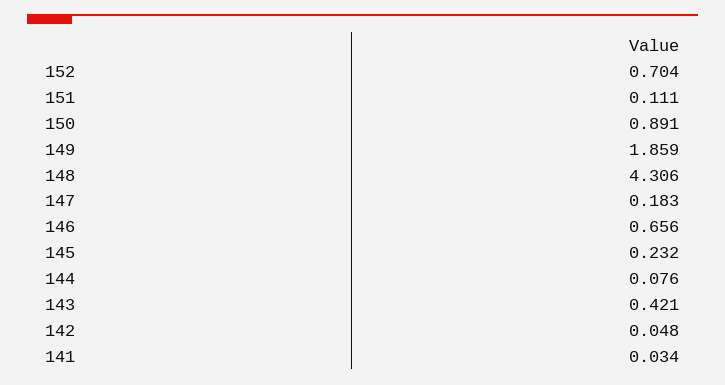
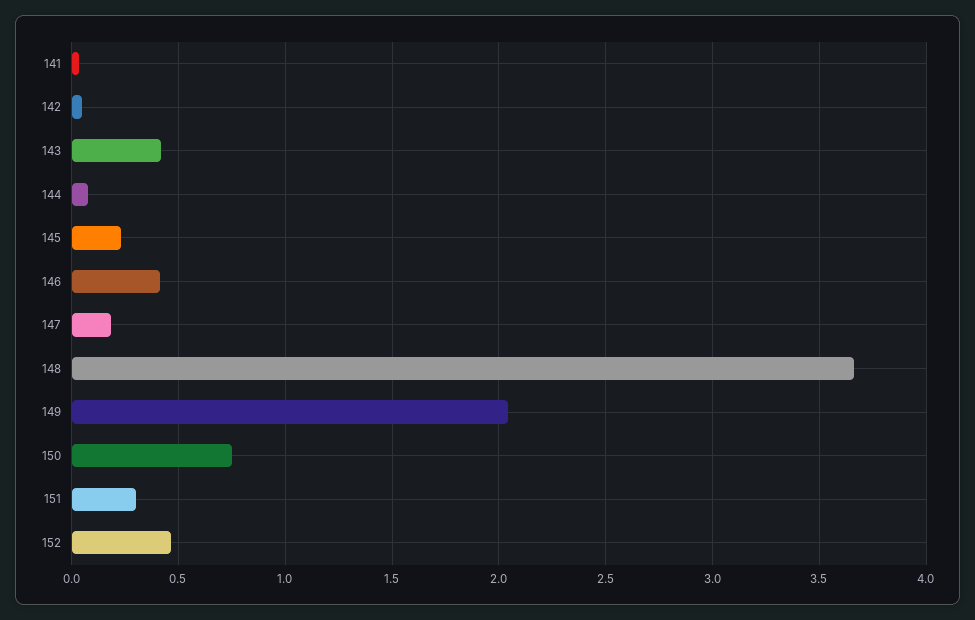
  {
-   "152": 0.704,
+   "152": 0.45,
-   "151": 0.111,
+   "151": 0.3,
-   "150": 0.891,
+   "150": 0.75,
-   "149": 1.859,
+   "149": 2.05,
-   "148": 4.306,
+   "148": 3.65,
    "147": 0.183,
-   "146": 0.656,
+   "146": 0.4,
    "145": 0.232,
    "144": 0.076,
    "143": 0.421,
    "142": 0.048,
    "141": 0.034
  }

